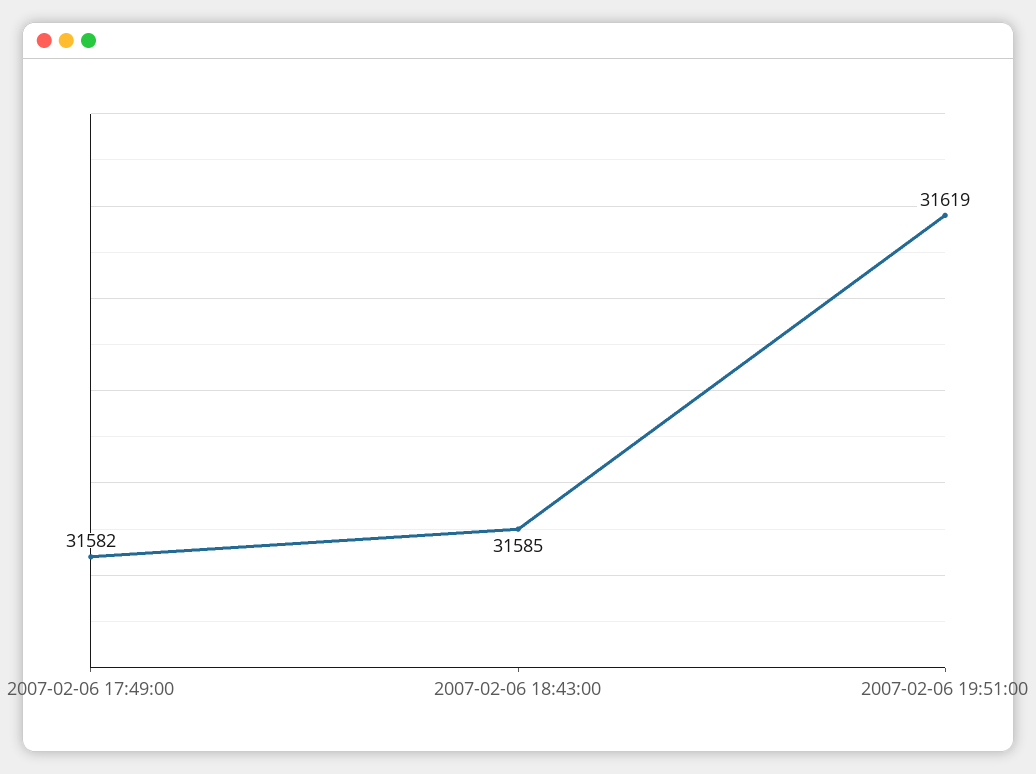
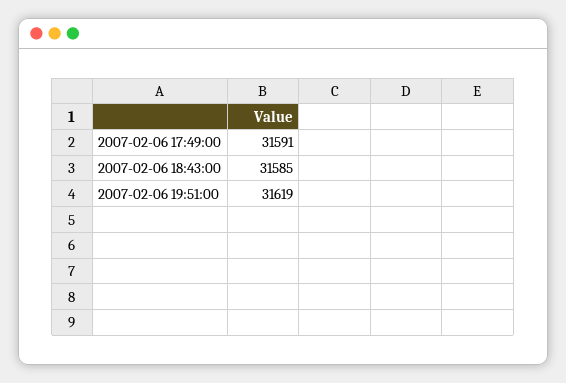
  {
-   "2007-02-06 17:49:00": 31582,
+   "2007-02-06 17:49:00": 31591,
    "2007-02-06 18:43:00": 31585,
    "2007-02-06 19:51:00": 31619
  }

